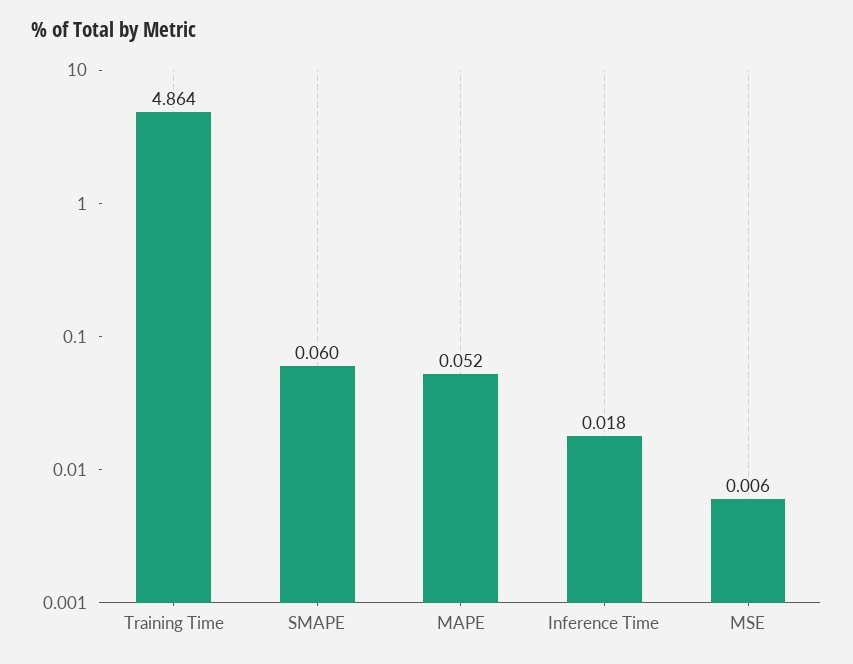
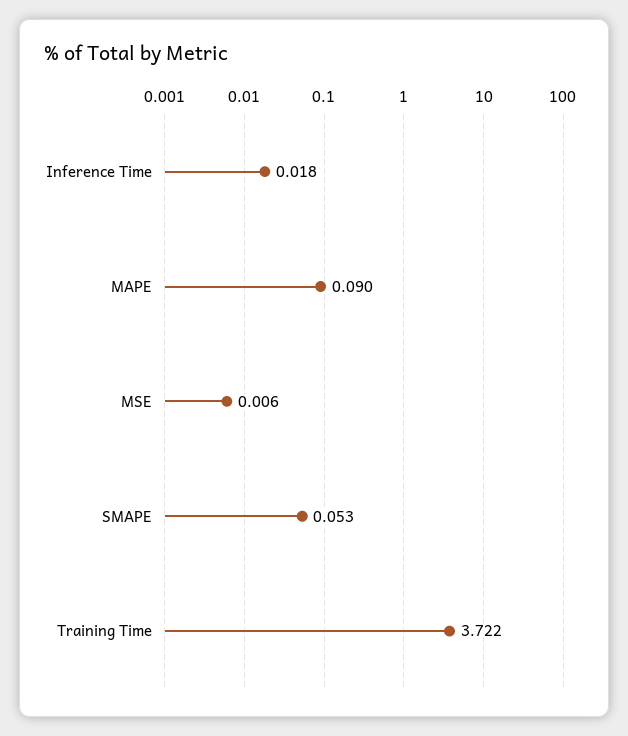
  {
-   "Training Time": 4.864,
+   "Training Time": 3.722,
-   "SMAPE": 0.06,
+   "SMAPE": 0.053,
-   "MAPE": 0.052,
+   "MAPE": 0.09,
    "Inference Time": 0.018,
    "MSE": 0.006
  }

